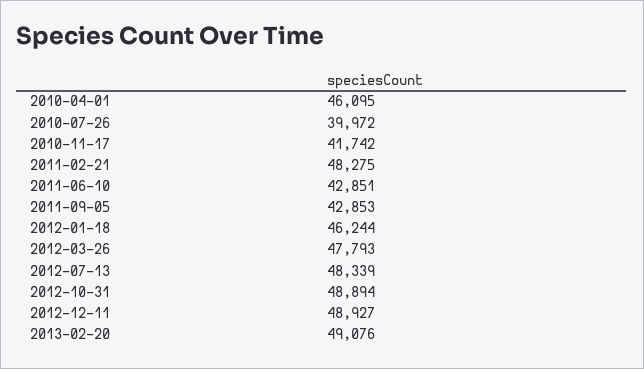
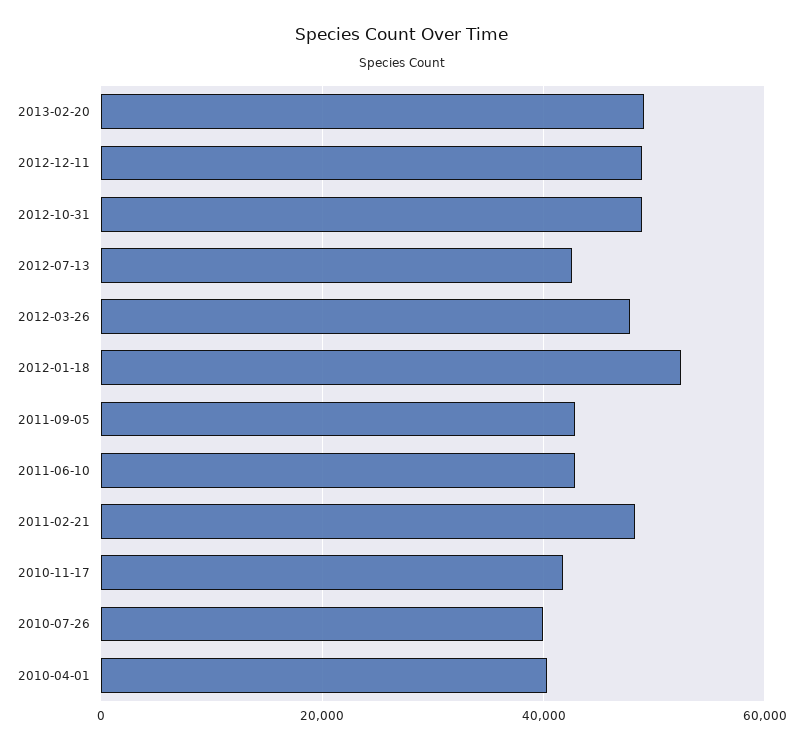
  {
-   "2010-04-01": 46095,
+   "2010-04-01": 40000,
    "2010-07-26": 39972,
    "2010-11-17": 41742,
    "2011-02-21": 48275,
    "2011-06-10": 42851,
    "2011-09-05": 42853,
-   "2012-01-18": 46244,
+   "2012-01-18": 52000,
    "2012-03-26": 47793,
-   "2012-07-13": 48339,
+   "2012-07-13": 42000,
    "2012-10-31": 48894,
    "2012-12-11": 48927,
    "2013-02-20": 49076
  }

